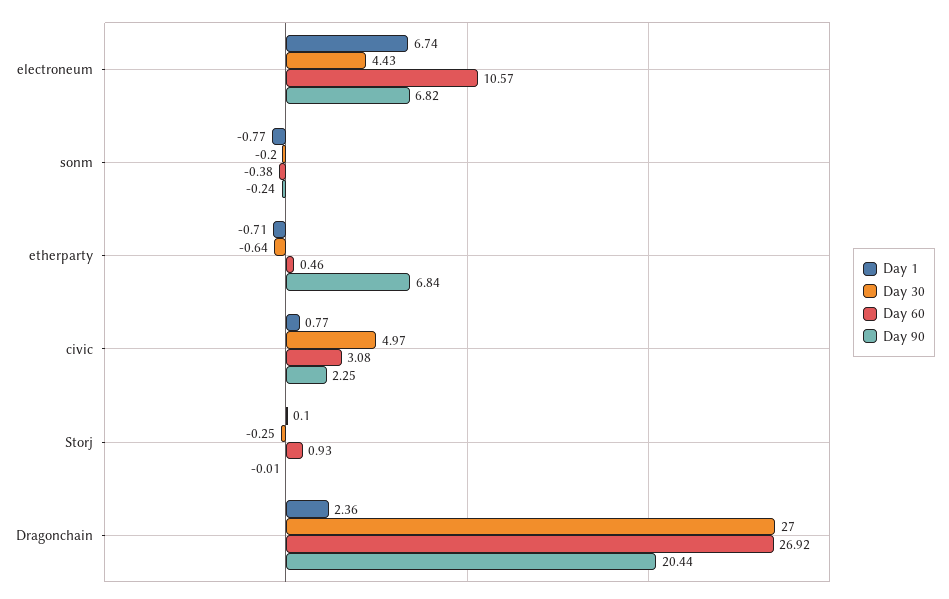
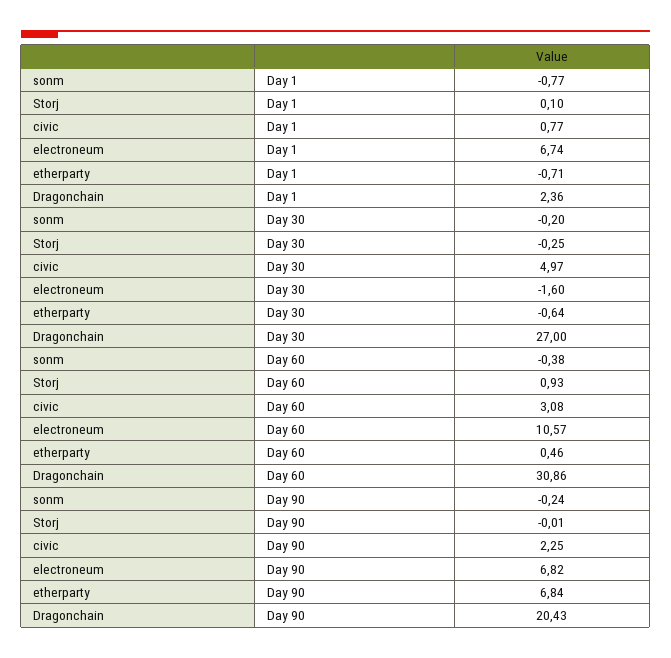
  {
    "Day 1": {
      "electroneum": 6.74,
      "sonm": -0.77,
      "etherparty": -0.71,
      "civic": 0.77,
      "Storj": 0.1,
      "Dragonchain": 2.36
    },
    "Day 30": {
-     "electroneum": 4.43,
+     "electroneum": -1.6,
      "sonm": -0.2,
      "etherparty": -0.64,
      "civic": 4.97,
      "Storj": -0.25,
      "Dragonchain": 27
    },
    "Day 60": {
      "electroneum": 10.57,
      "sonm": -0.38,
      "etherparty": 0.46,
      "civic": 3.08,
      "Storj": 0.93,
-     "Dragonchain": 26.92
+     "Dragonchain": 30.86
    },
    "Day 90": {
      "electroneum": 6.82,
      "sonm": -0.24,
      "etherparty": 6.84,
      "civic": 2.25,
      "Storj": -0.01,
-     "Dragonchain": 20.44
+     "Dragonchain": 20.43
    }
  }

